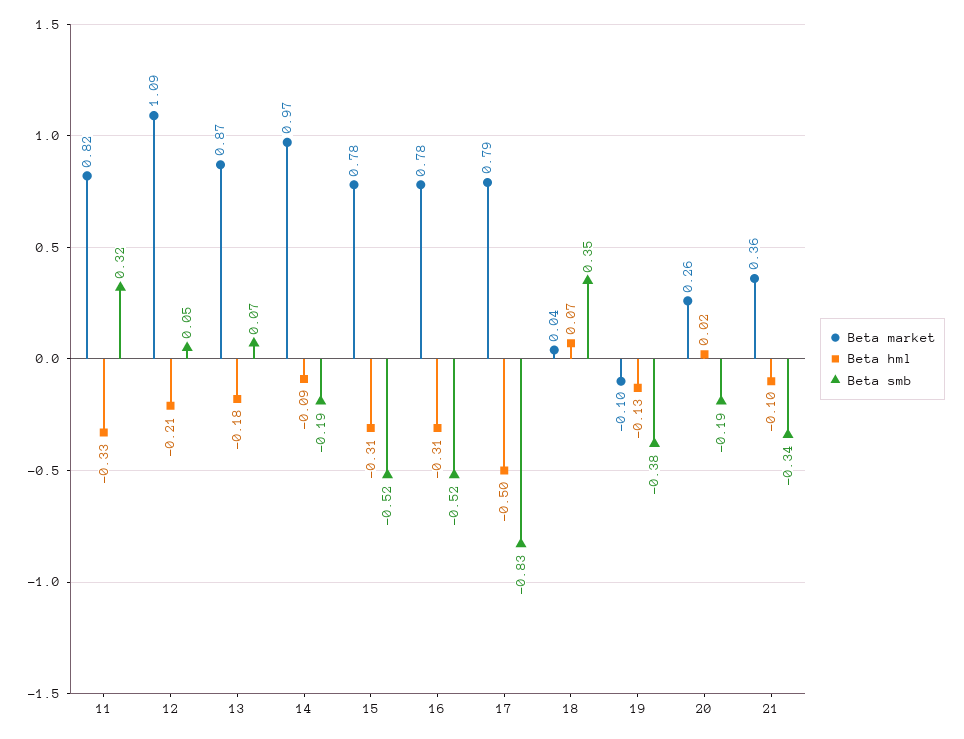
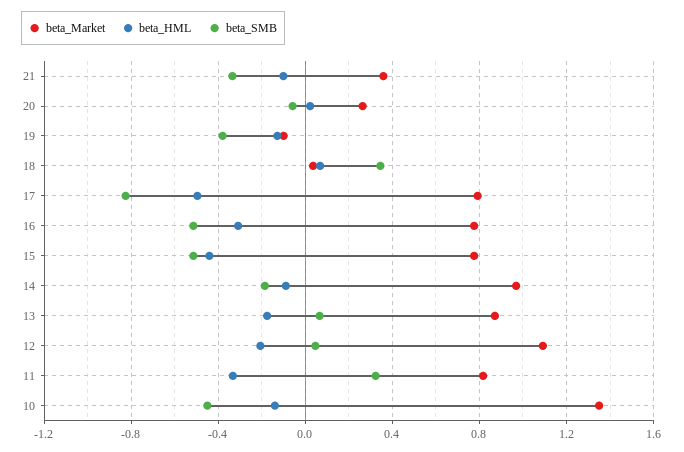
  {
    "Beta market": {
      "11": 0.82,
      "12": 1.09,
      "13": 0.87,
      "14": 0.97,
      "15": 0.78,
      "16": 0.78,
      "17": 0.79,
      "18": 0.04,
      "19": -0.1,
      "20": 0.26,
-     "21": 0.36
+     "21": 0.36,
+     "10": 1.35
    },
    "Beta hml": {
      "11": -0.33,
      "12": -0.21,
      "13": -0.18,
      "14": -0.09,
-     "15": -0.31,
+     "15": -0.45,
      "16": -0.31,
      "17": -0.5,
      "18": 0.07,
      "19": -0.13,
      "20": 0.02,
-     "21": -0.1
+     "21": -0.1,
+     "10": -0.15
    },
    "Beta smb": {
      "11": 0.32,
      "12": 0.05,
      "13": 0.07,
      "14": -0.19,
      "15": -0.52,
      "16": -0.52,
      "17": -0.83,
      "18": 0.35,
      "19": -0.38,
-     "20": -0.19,
+     "20": -0.05,
-     "21": -0.34
+     "21": -0.34,
+     "10": -0.45
    }
  }

